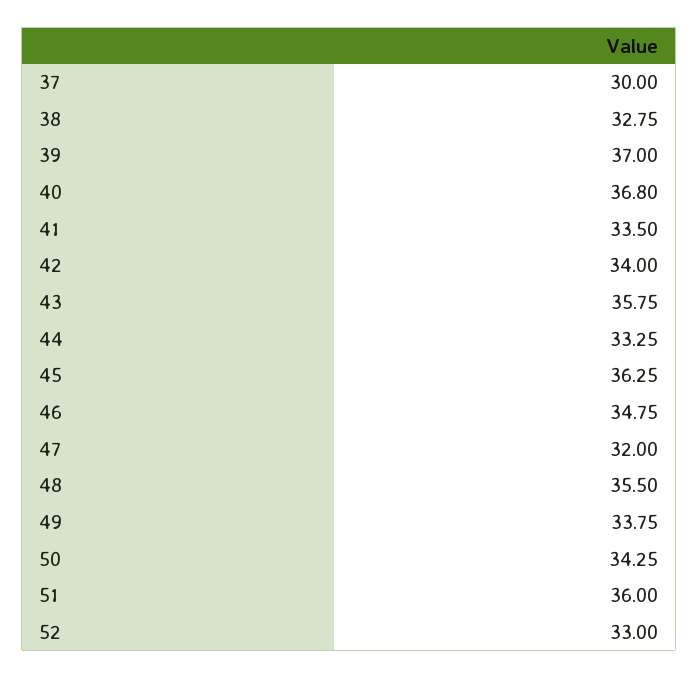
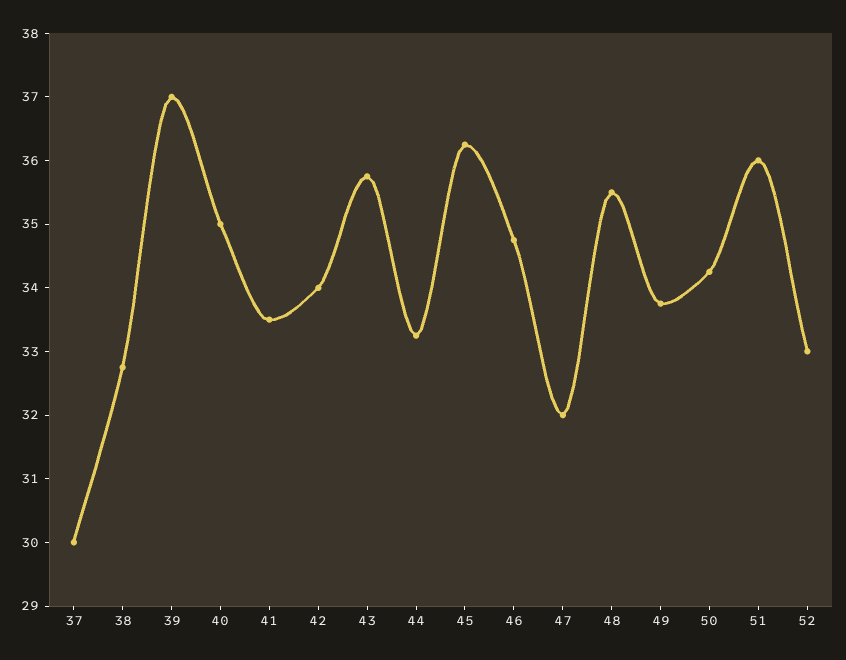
  {
    "37": 30,
    "38": 32.75,
    "39": 37,
-   "40": 36.8,
+   "40": 35,
    "41": 33.5,
    "42": 34,
    "43": 35.75,
    "44": 33.25,
    "45": 36.25,
    "46": 34.75,
    "47": 32,
    "48": 35.5,
    "49": 33.75,
    "50": 34.25,
    "51": 36,
    "52": 33
  }

